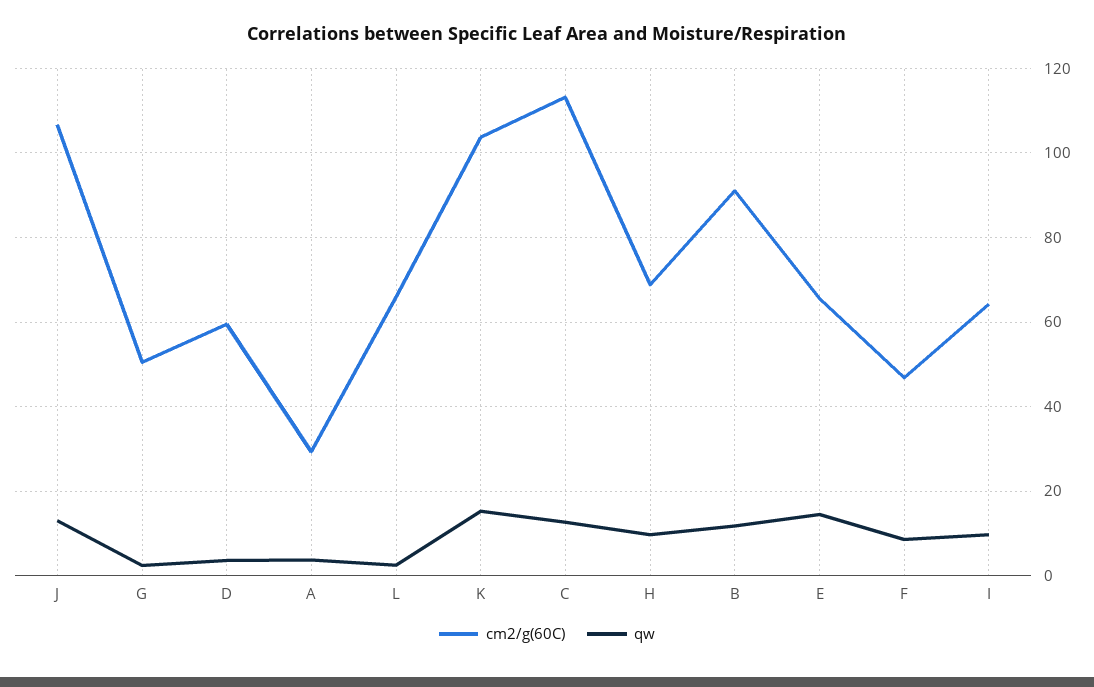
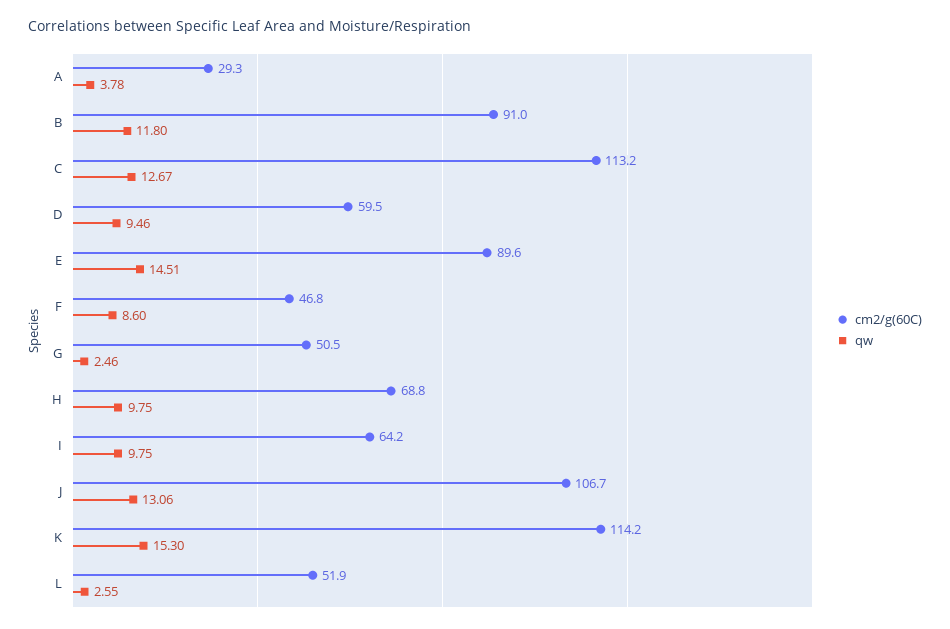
  {
    "cm2/g(60C)": {
      "J": 106.7,
      "G": 50.5,
      "D": 59.5,
      "A": 29.3,
-     "L": 66,
+     "L": 51.9,
-     "K": 104,
+     "K": 114.2,
      "C": 113.2,
      "H": 68.8,
      "B": 91,
-     "E": 66,
+     "E": 89.6,
      "F": 46.8,
      "I": 64.2
    },
    "qw": {
      "J": 13.06,
      "G": 2.46,
-     "D": 4,
+     "D": 9.46,
      "A": 3.78,
      "L": 2.55,
      "K": 15.3,
      "C": 12.67,
      "H": 9.75,
      "B": 11.8,
      "E": 14.51,
      "F": 8.6,
      "I": 9.75
    }
  }

